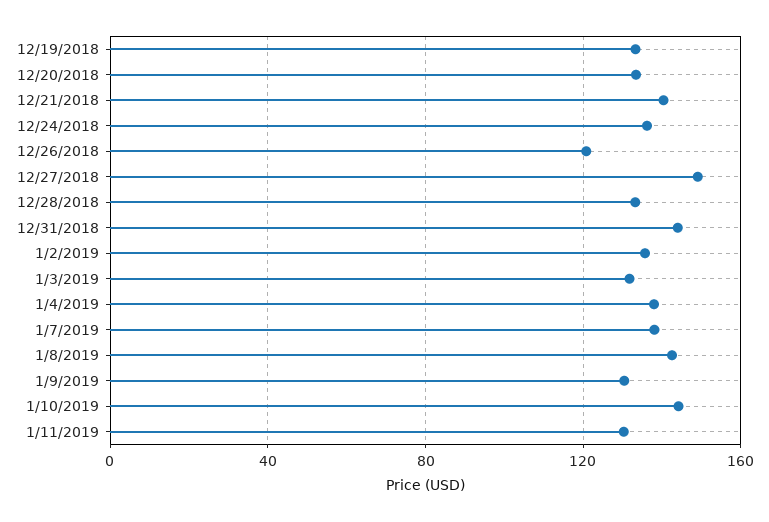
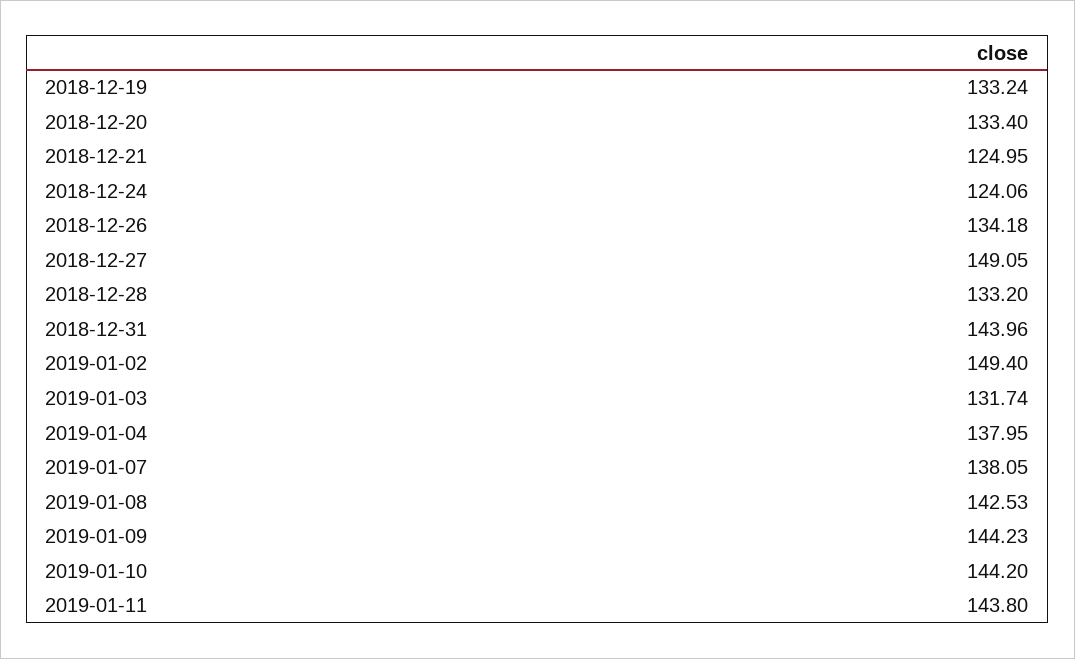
  {
    "12/19/2018": 133.24,
    "12/20/2018": 133.4,
-   "12/21/2018": 140,
+   "12/21/2018": 124.95,
-   "12/24/2018": 135,
+   "12/24/2018": 124.06,
-   "12/26/2018": 120,
+   "12/26/2018": 134.18,
    "12/27/2018": 149.05,
    "12/28/2018": 133.2,
    "12/31/2018": 143.96,
-   "1/2/2019": 135,
+   "1/2/2019": 149.4,
    "1/3/2019": 131.74,
    "1/4/2019": 137.95,
    "1/7/2019": 138.05,
    "1/8/2019": 142.53,
-   "1/9/2019": 130,
+   "1/9/2019": 144.23,
    "1/10/2019": 144.2,
-   "1/11/2019": 130
+   "1/11/2019": 143.8
  }

